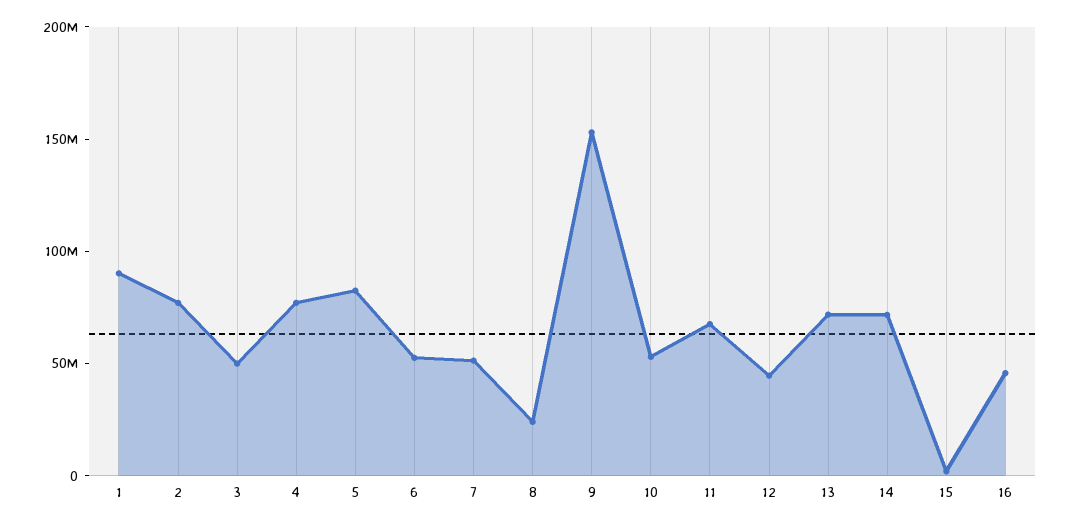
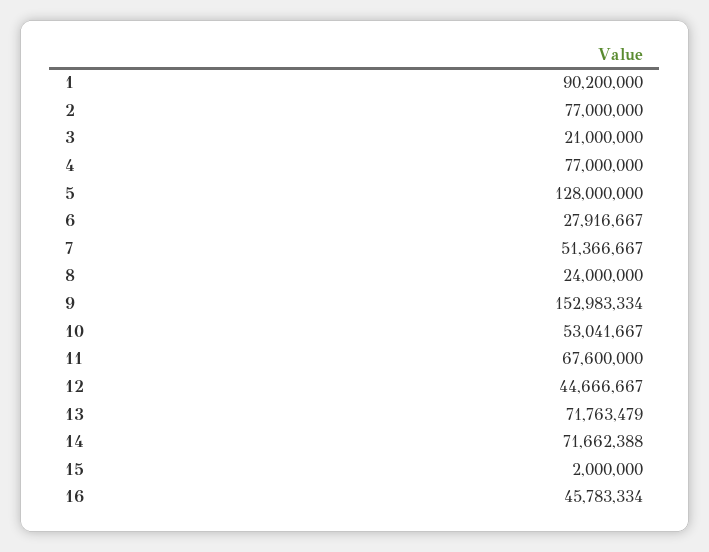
  {
    "1": 90200000,
    "2": 77000000,
-   "3": 50000000,
+   "3": 21000000,
    "4": 77000000,
-   "5": 80000000,
+   "5": 128000000,
-   "6": 50000000,
+   "6": 27916667,
    "7": 51366667,
    "8": 24000000,
    "9": 152983334,
    "10": 53041667,
    "11": 67600000,
    "12": 44666667,
    "13": 71763479,
    "14": 71662388,
    "15": 2000000,
    "16": 45783334
  }

